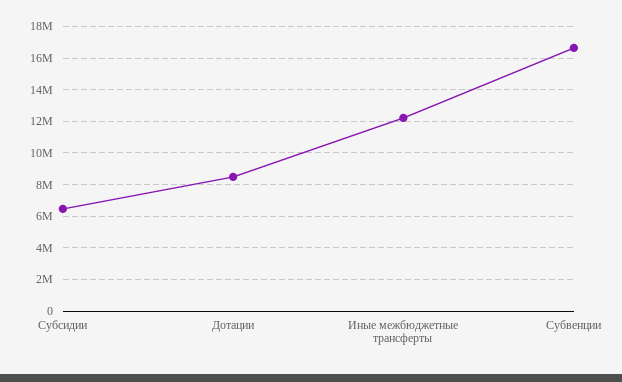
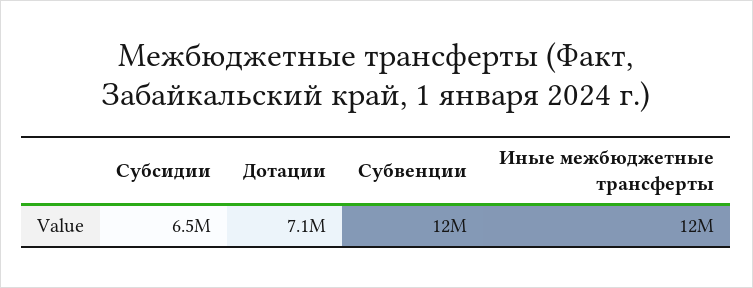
  {
    "Субсидии": 6500000,
-   "Дотации": 8500000,
+   "Дотации": 7100000,
    "Иные межбюджетные трансферты": 12000000,
-   "Субвенции": 16500000
+   "Субвенции": 12000000
  }

